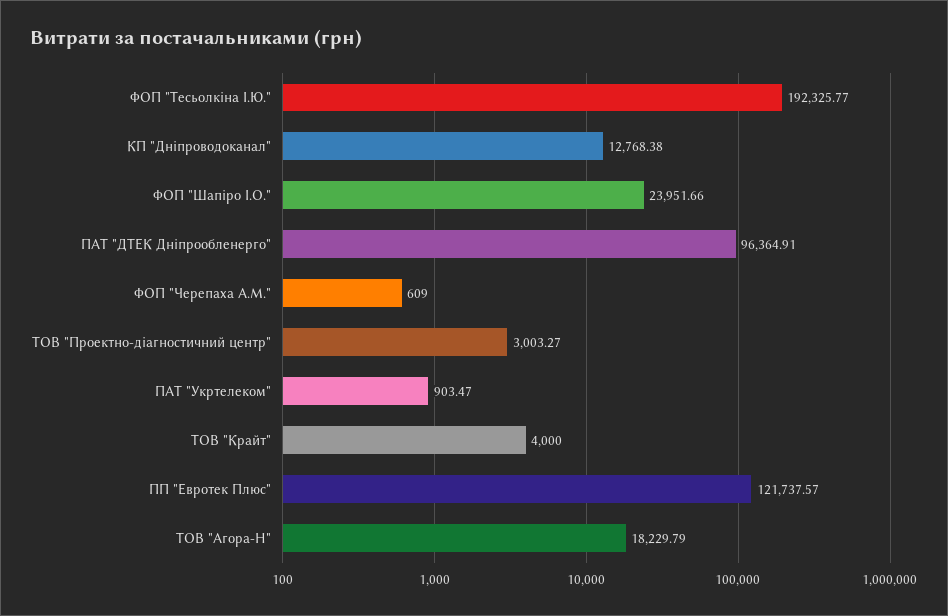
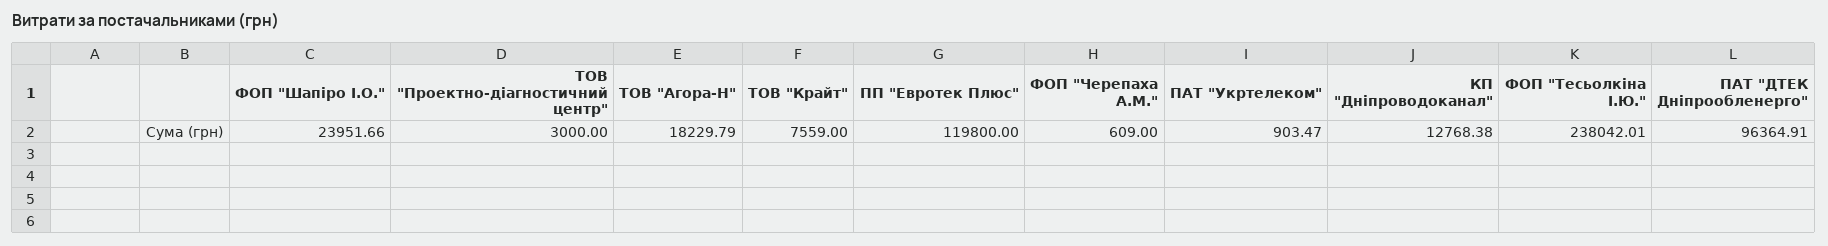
  {
-   "ФОП \"Тесьолкіна І.Ю.\"": 192325.77,
+   "ФОП \"Тесьолкіна І.Ю.\"": 238042.01,
    "КП \"Дніпроводоканал\"": 12768.38,
    "ФОП \"Шапіро І.О.\"": 23951.66,
    "ПАТ \"ДТЕК Дніпрообленерго\"": 96364.91,
    "ФОП \"Черепаха А.М.\"": 609,
-   "ТОВ \"Проектно-діагностичний центр\"": 3003.27,
+   "ТОВ \"Проектно-діагностичний центр\"": 3000,
    "ПАТ \"Укртелеком\"": 903.47,
-   "ТОВ \"Крайт\"": 4000,
+   "ТОВ \"Крайт\"": 7559,
-   "ПП \"Евротек Плюс\"": 121737.57,
+   "ПП \"Евротек Плюс\"": 119800,
    "ТОВ \"Агора-Н\"": 18229.79
  }

